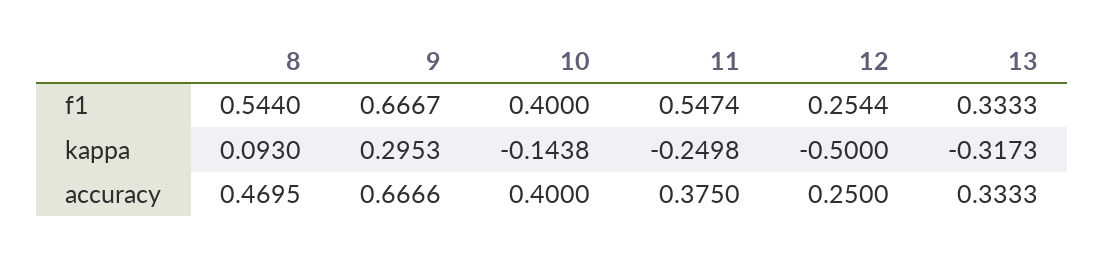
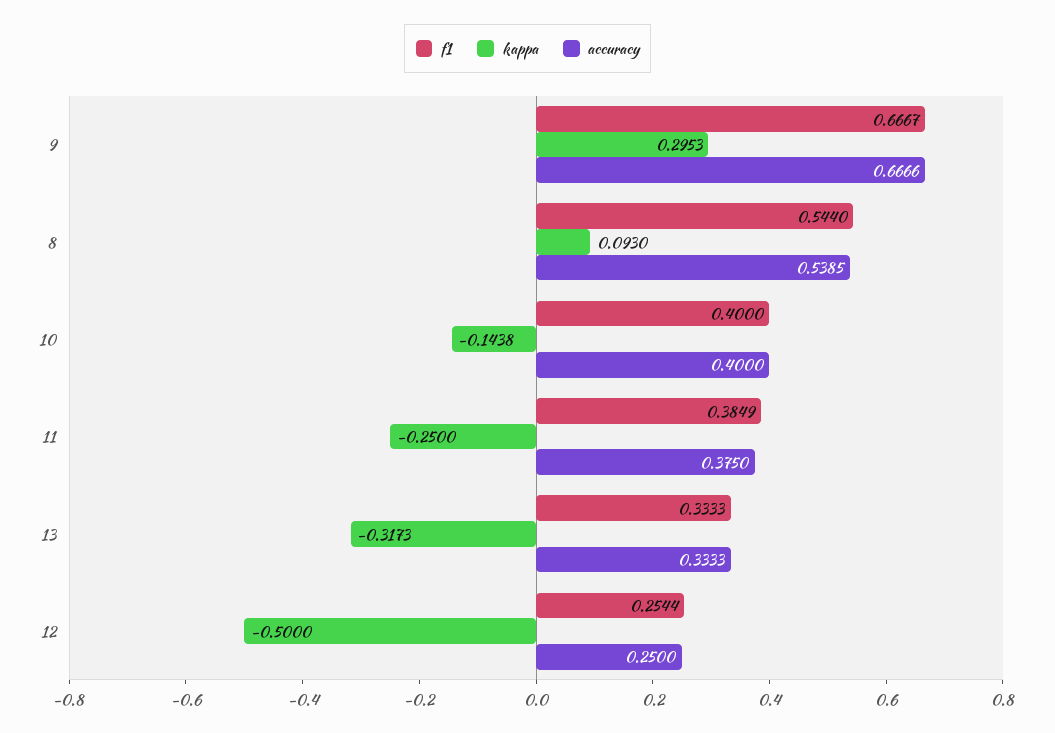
  {
    "f1": {
      "8": 0.544,
      "9": 0.6667,
      "10": 0.4,
-     "11": 0.5474,
+     "11": 0.3849,
      "12": 0.2544,
      "13": 0.3333
    },
    "kappa": {
      "8": 0.093,
      "9": 0.2953,
      "10": -0.1438,
-     "11": -0.2498,
+     "11": -0.25,
      "12": -0.5,
      "13": -0.3173
    },
    "accuracy": {
-     "8": 0.4695,
+     "8": 0.5385,
      "9": 0.6666,
      "10": 0.4,
      "11": 0.375,
      "12": 0.25,
      "13": 0.3333
    }
  }

